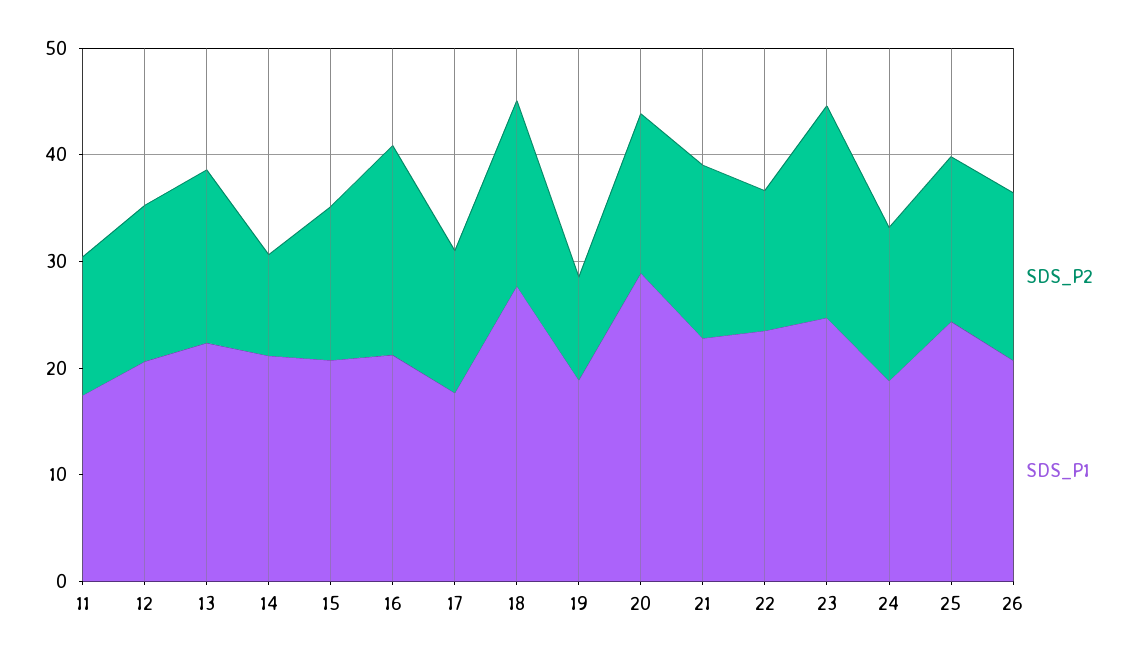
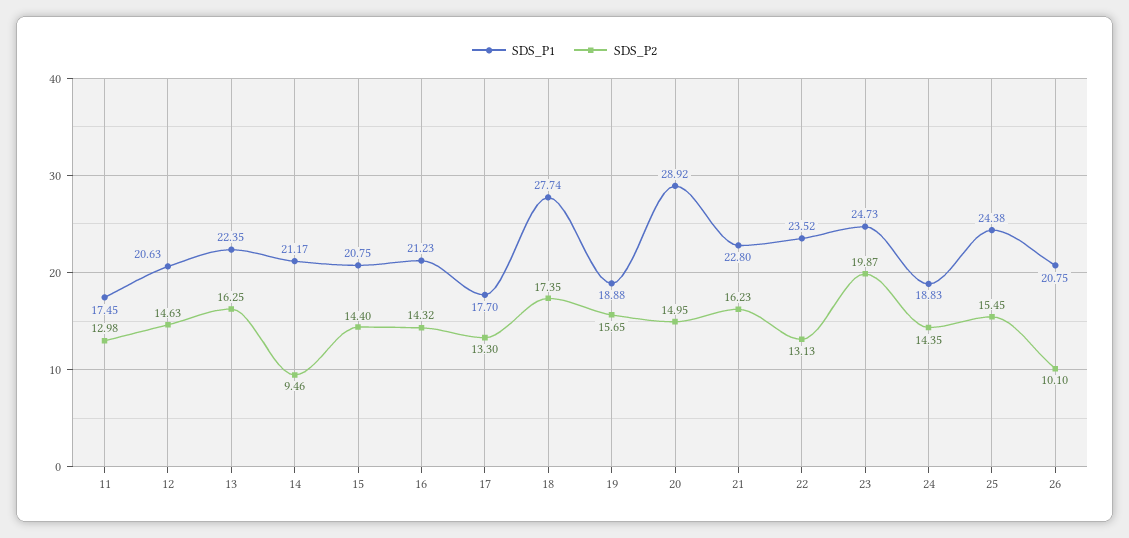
  {
    "SDS_P2": {
      "11": 12.98,
      "12": 14.63,
      "13": 16.25,
      "14": 9.46,
      "15": 14.4,
-     "16": 20,
+     "16": 14.32,
      "17": 13.3,
      "18": 17.35,
-     "19": 10,
+     "19": 15.65,
      "20": 14.95,
      "21": 16.23,
      "22": 13.13,
      "23": 19.87,
      "24": 14.35,
      "25": 15.45,
-     "26": 16
+     "26": 10.1
    },
    "SDS_P1": {
      "11": 17.45,
      "12": 20.63,
      "13": 22.35,
      "14": 21.17,
      "15": 20.75,
      "16": 21.23,
      "17": 17.7,
      "18": 27.74,
      "19": 18.88,
      "20": 28.92,
      "21": 22.8,
      "22": 23.52,
      "23": 24.73,
      "24": 18.83,
      "25": 24.38,
      "26": 20.75
    }
  }

